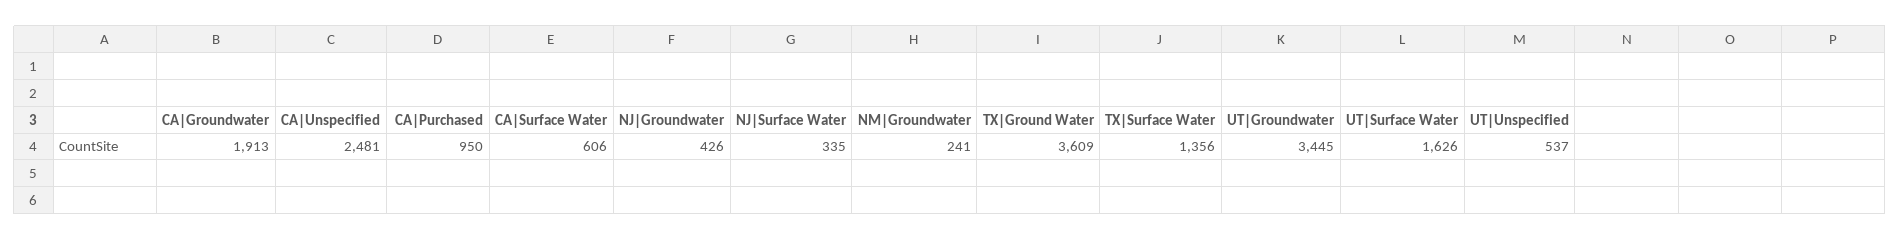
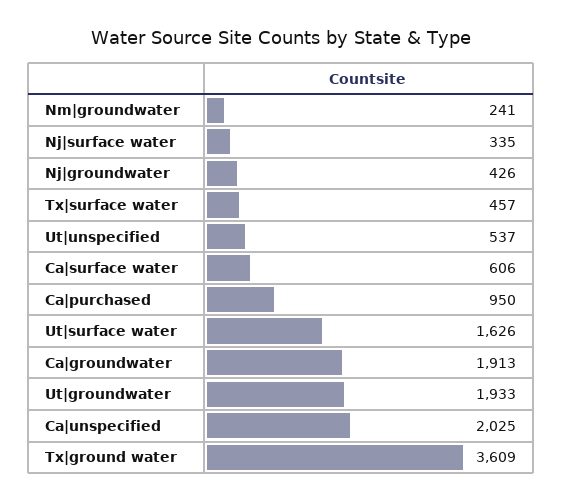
  {
    "CA|Groundwater": 1913,
-   "CA|Unspecified": 2481,
+   "CA|Unspecified": 2025,
    "CA|Purchased": 950,
    "CA|Surface Water": 606,
    "NJ|Groundwater": 426,
    "NJ|Surface Water": 335,
    "NM|Groundwater": 241,
    "TX|Ground Water": 3609,
-   "TX|Surface Water": 1356,
+   "TX|Surface Water": 457,
-   "UT|Groundwater": 3445,
+   "UT|Groundwater": 1933,
    "UT|Surface Water": 1626,
    "UT|Unspecified": 537
  }

